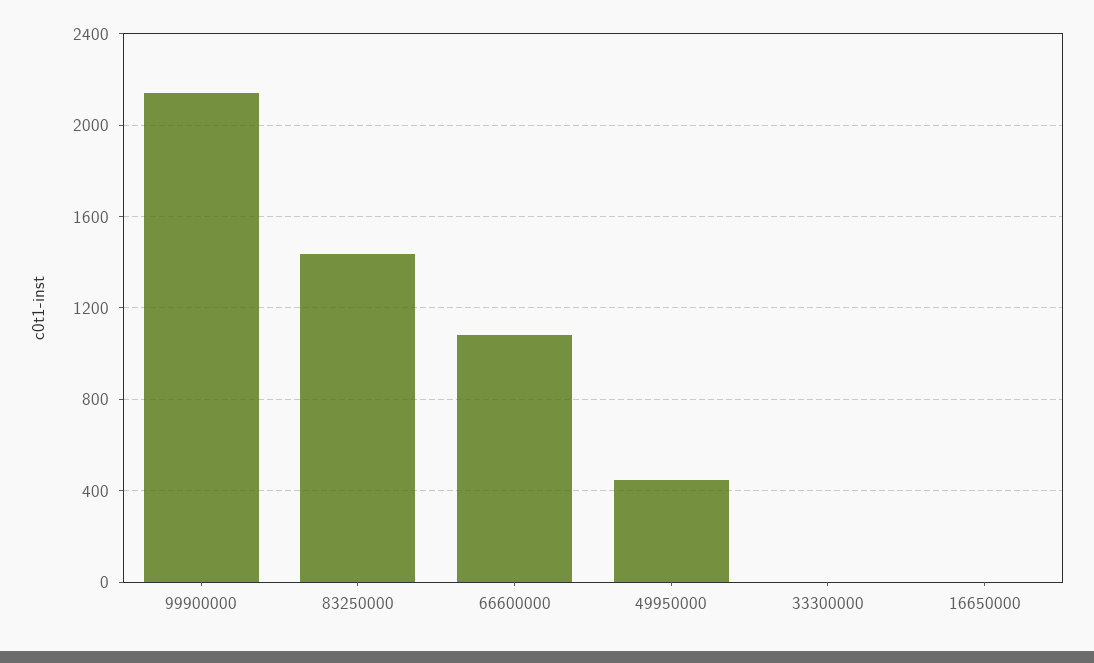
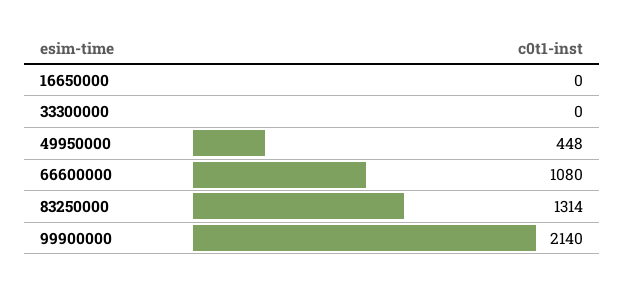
  {
    "99900000": 2140,
-   "83250000": 1450,
+   "83250000": 1314,
    "66600000": 1080,
    "49950000": 448,
    "33300000": 0,
    "16650000": 0
  }

